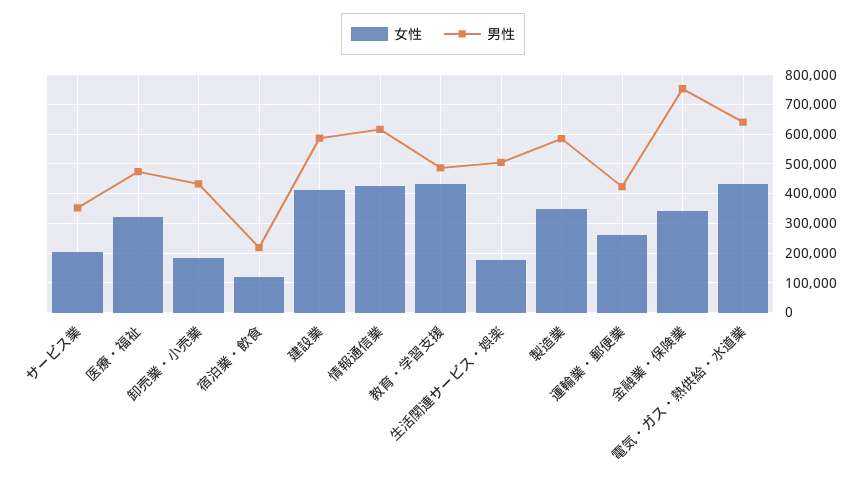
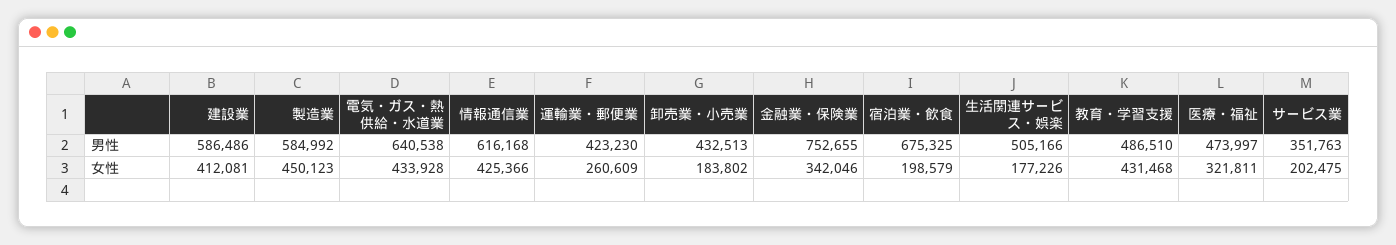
  {
    "女性": {
      "サービス業": 202475,
      "医療・福祉": 321811,
      "卸売業・小売業": 183802,
-     "宿泊業・飲食": 125000,
+     "宿泊業・飲食": 198579,
      "建設業": 412081,
      "情報通信業": 425366,
      "教育・学習支援": 431468,
      "生活関連サービス・娯楽": 177226,
-     "製造業": 350000,
+     "製造業": 450123,
      "運輸業・郵便業": 260609,
      "金融業・保険業": 342046,
      "電気・ガス・熱供給・水道業": 433928
    },
    "男性": {
      "サービス業": 351763,
      "医療・福祉": 473997,
      "卸売業・小売業": 432513,
-     "宿泊業・飲食": 225000,
+     "宿泊業・飲食": 675325,
      "建設業": 586486,
      "情報通信業": 616168,
      "教育・学習支援": 486510,
      "生活関連サービス・娯楽": 505166,
      "製造業": 584992,
      "運輸業・郵便業": 423230,
      "金融業・保険業": 752655,
      "電気・ガス・熱供給・水道業": 640538
    }
  }

